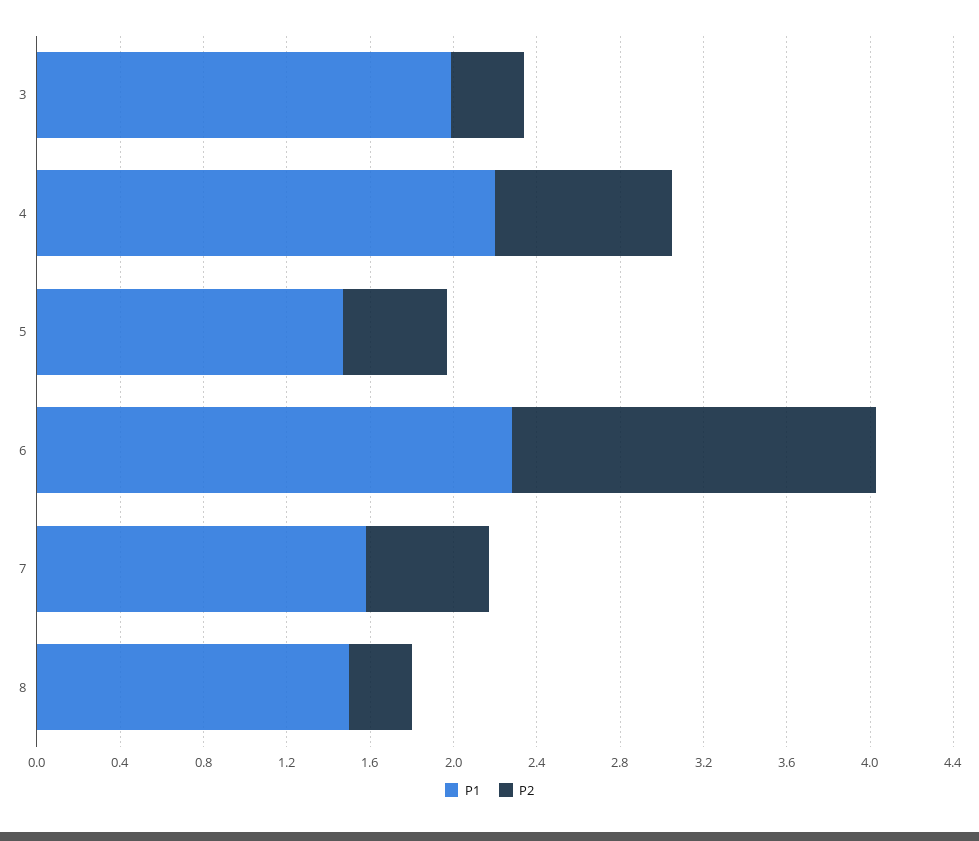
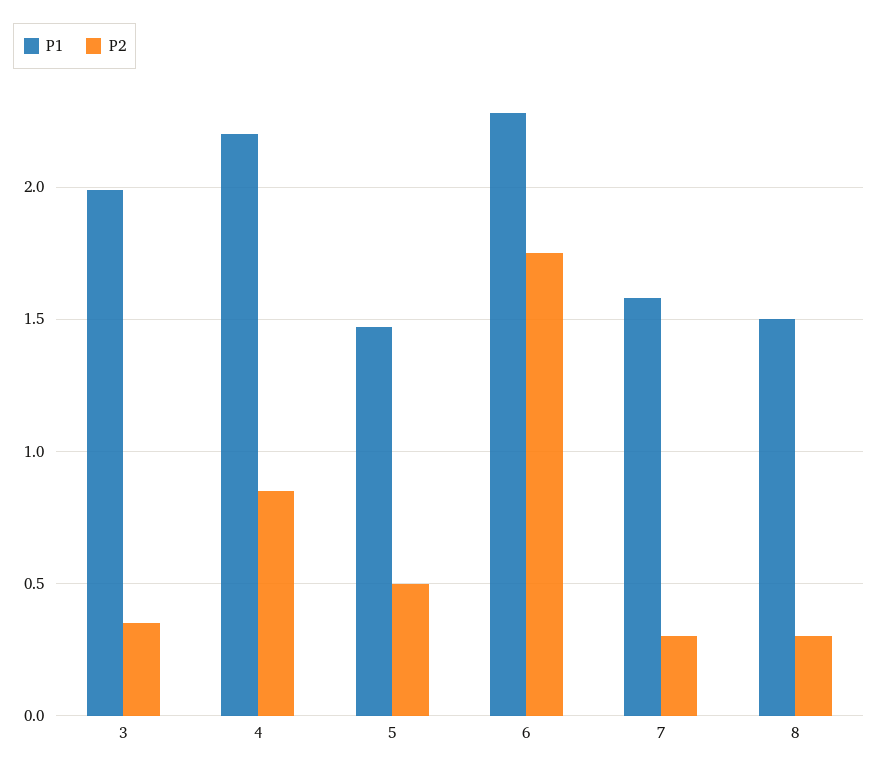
  {
    "P1": {
      "3": 2,
      "4": 2.2,
      "5": 1.45,
      "6": 2.3,
      "7": 1.6,
      "8": 1.5
    },
    "P2": {
      "3": 0.35,
      "4": 0.85,
      "5": 0.5,
      "6": 1.75,
-     "7": 0.6,
+     "7": 0.3,
      "8": 0.3
    }
  }

